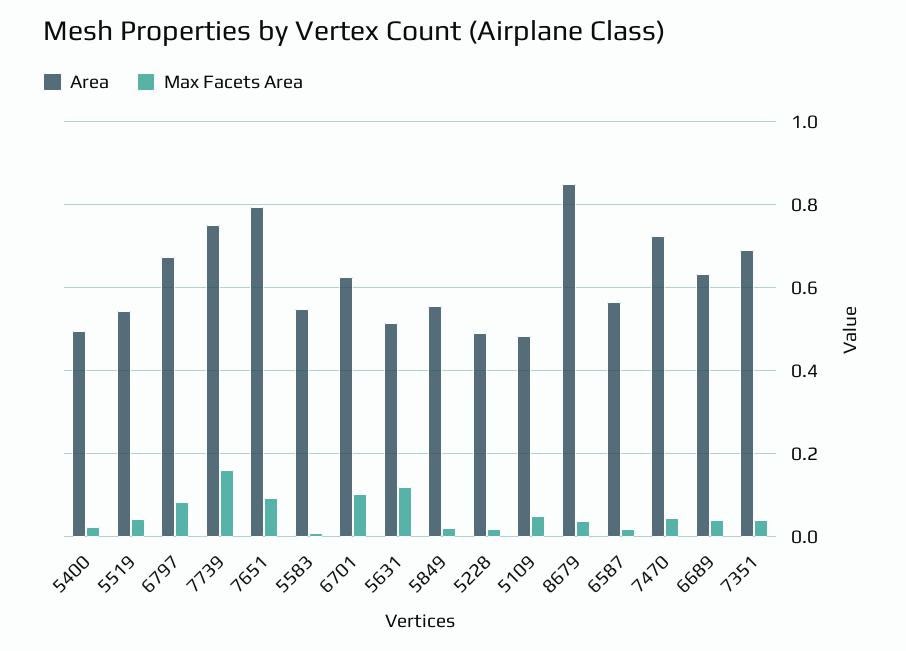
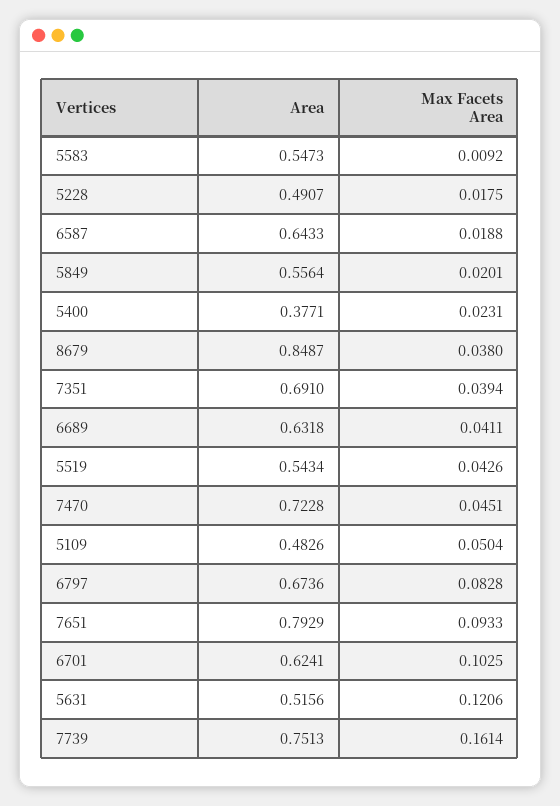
  {
    "Area": {
-     "5400": 0.5,
+     "5400": 0.3771,
      "5519": 0.5434,
      "6797": 0.6736,
      "7739": 0.7513,
      "7651": 0.7929,
      "5583": 0.5473,
      "6701": 0.6241,
      "5631": 0.5156,
      "5849": 0.5564,
      "5228": 0.4907,
      "5109": 0.4826,
      "8679": 0.8487,
-     "6587": 0.56,
+     "6587": 0.6433,
      "7470": 0.7228,
      "6689": 0.6318,
      "7351": 0.691
    },
    "Max Facets Area": {
      "5400": 0.0231,
      "5519": 0.0426,
      "6797": 0.0828,
      "7739": 0.1614,
      "7651": 0.0933,
      "5583": 0.0092,
      "6701": 0.1025,
      "5631": 0.1206,
      "5849": 0.0201,
      "5228": 0.0175,
      "5109": 0.0504,
      "8679": 0.038,
      "6587": 0.0188,
      "7470": 0.0451,
      "6689": 0.0411,
      "7351": 0.0394
    }
  }

